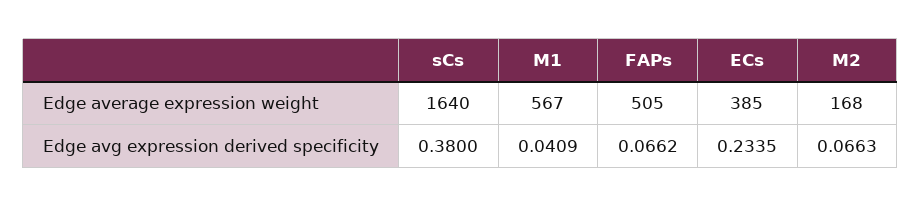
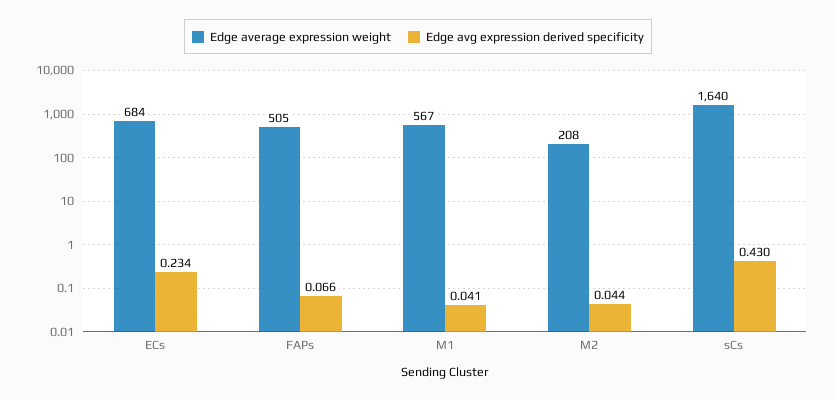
  {
    "Edge average expression weight": {
      "sCs": 1640,
      "M1": 567,
      "FAPs": 505,
-     "ECs": 385,
+     "ECs": 684,
-     "M2": 168
+     "M2": 208
    },
    "Edge avg expression derived specificity": {
-     "sCs": 0.38,
+     "sCs": 0.43,
      "M1": 0.0409,
      "FAPs": 0.0662,
      "ECs": 0.2335,
-     "M2": 0.0663
+     "M2": 0.044
    }
  }

